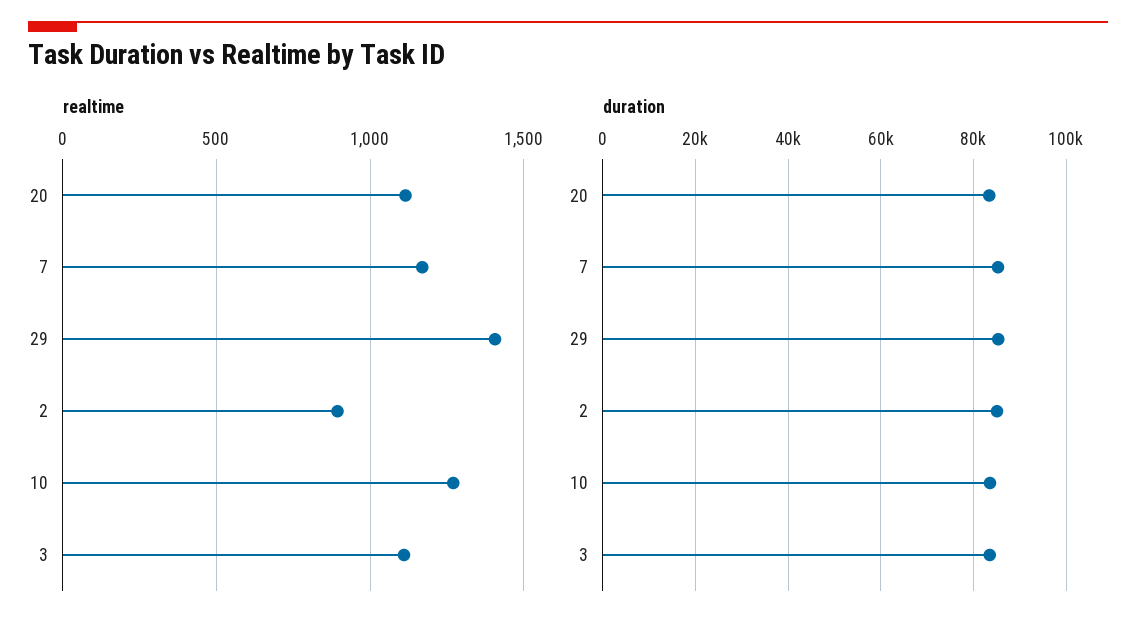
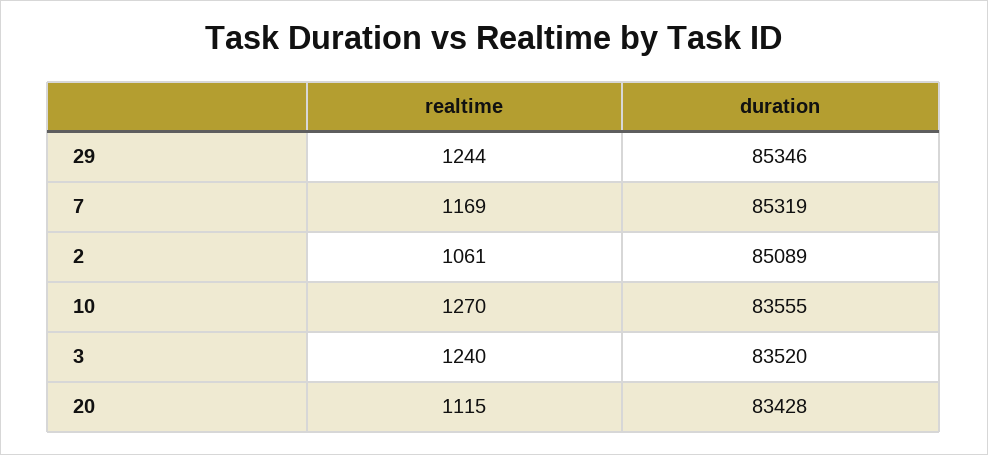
  {
    "realtime": {
      "20": 1115,
      "7": 1169,
-     "29": 1400,
+     "29": 1244,
-     "2": 900,
+     "2": 1061,
      "10": 1270,
-     "3": 1100
+     "3": 1240
    },
    "duration": {
      "20": 83428,
      "7": 85319,
      "29": 85346,
      "2": 85089,
      "10": 83555,
      "3": 83520
    }
  }

